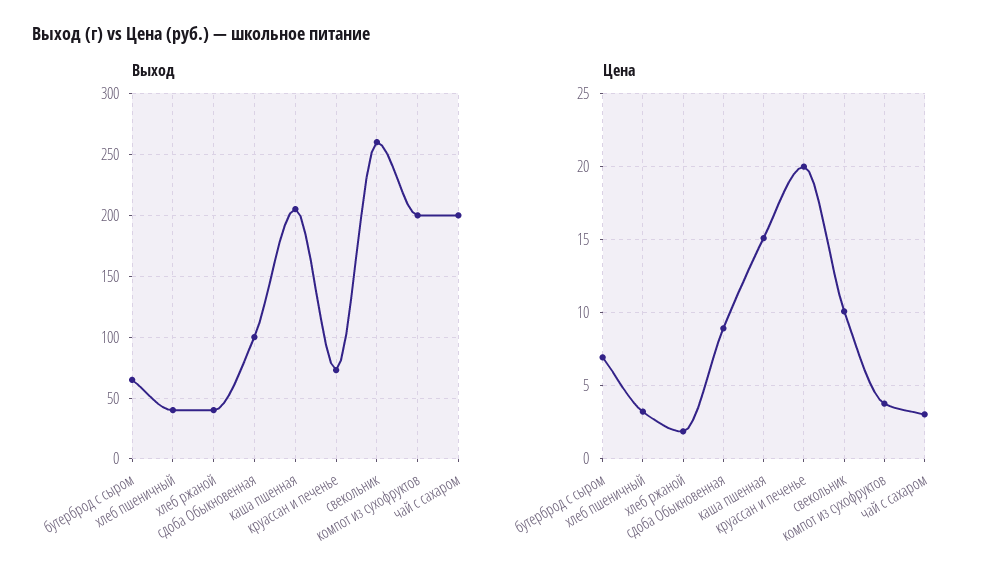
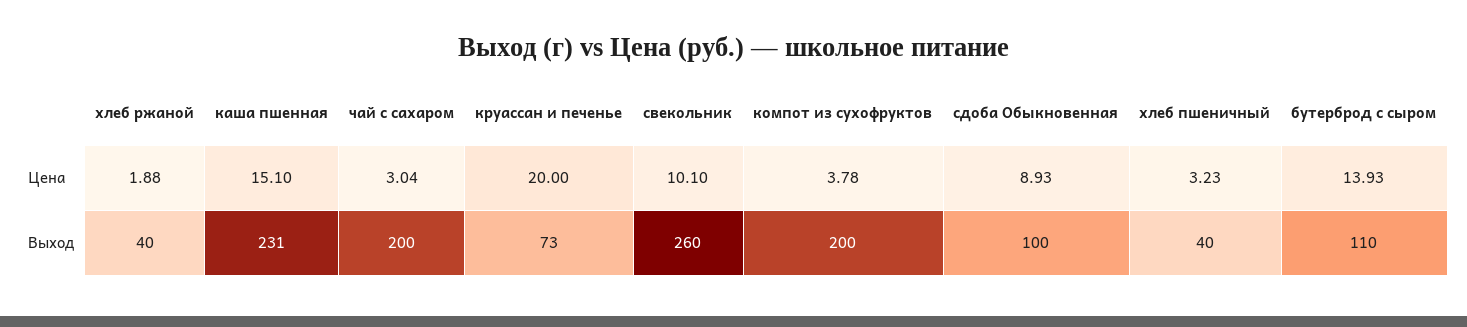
  {
    "Выход": {
-     "бутерброд с сыром": 65,
+     "бутерброд с сыром": 110,
      "хлеб пшеничный": 40,
      "хлеб ржаной": 40,
      "сдоба Обыкновенная": 100,
-     "каша пшенная": 205,
+     "каша пшенная": 231,
      "круассан и печенье": 73,
      "свекольник": 260,
      "компот из сухофруктов": 200,
      "чай с сахаром": 200
    },
    "Цена": {
-     "бутерброд с сыром": 7,
+     "бутерброд с сыром": 13.93,
      "хлеб пшеничный": 3.23,
      "хлеб ржаной": 1.88,
      "сдоба Обыкновенная": 8.93,
      "каша пшенная": 15.1,
      "круассан и печенье": 20,
      "свекольник": 10.1,
      "компот из сухофруктов": 3.78,
      "чай с сахаром": 3.04
    }
  }

